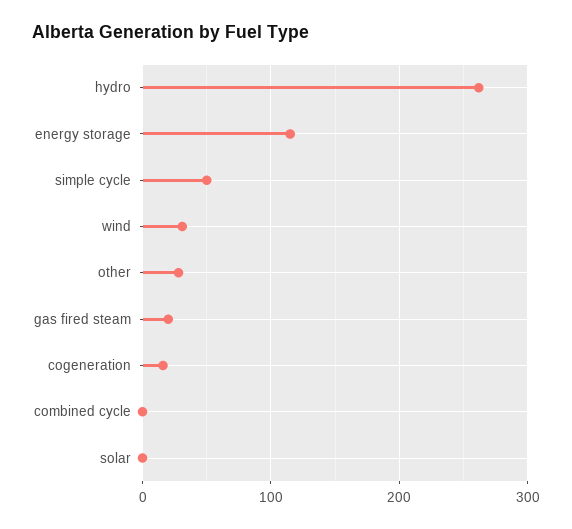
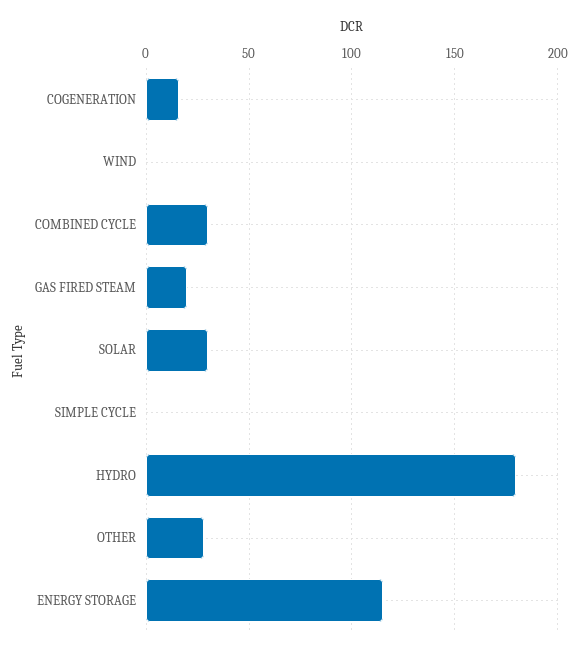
  {
-   "hydro": 260,
+   "hydro": 180,
    "energy storage": 115,
-   "simple cycle": 50,
+   "simple cycle": 0,
-   "wind": 30,
+   "wind": 0,
    "other": 30,
    "gas fired steam": 20,
    "cogeneration": 15,
-   "combined cycle": 0,
+   "combined cycle": 30,
-   "solar": 0
+   "solar": 30
  }

